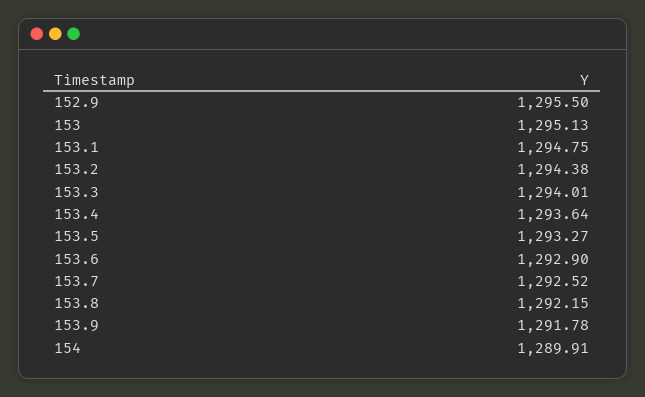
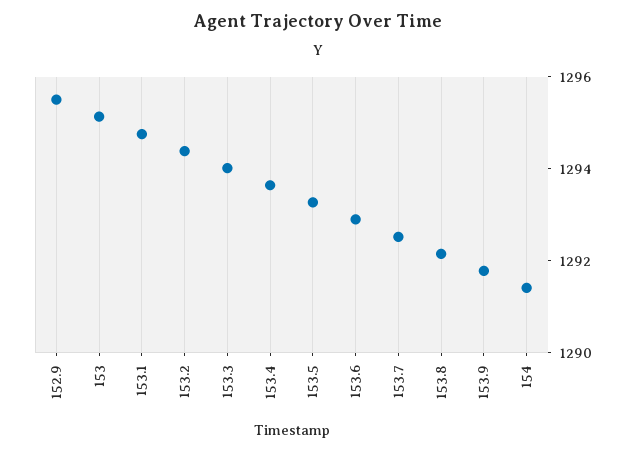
  {
    "152.9": 1295.5,
    "153": 1295.13,
    "153.1": 1294.75,
    "153.2": 1294.38,
    "153.3": 1294.01,
    "153.4": 1293.64,
    "153.5": 1293.27,
    "153.6": 1292.9,
    "153.7": 1292.52,
    "153.8": 1292.15,
    "153.9": 1291.78,
-   "154": 1289.91
+   "154": 1291.5
  }

